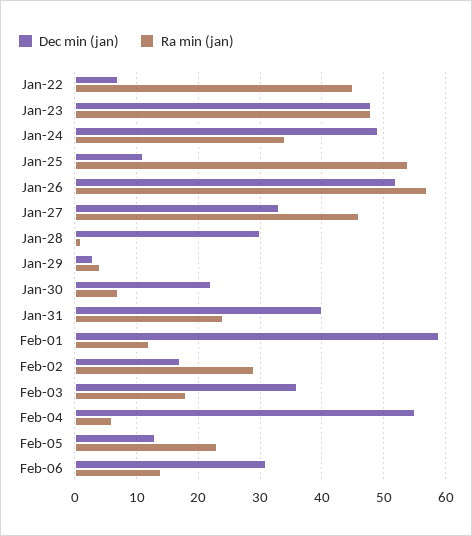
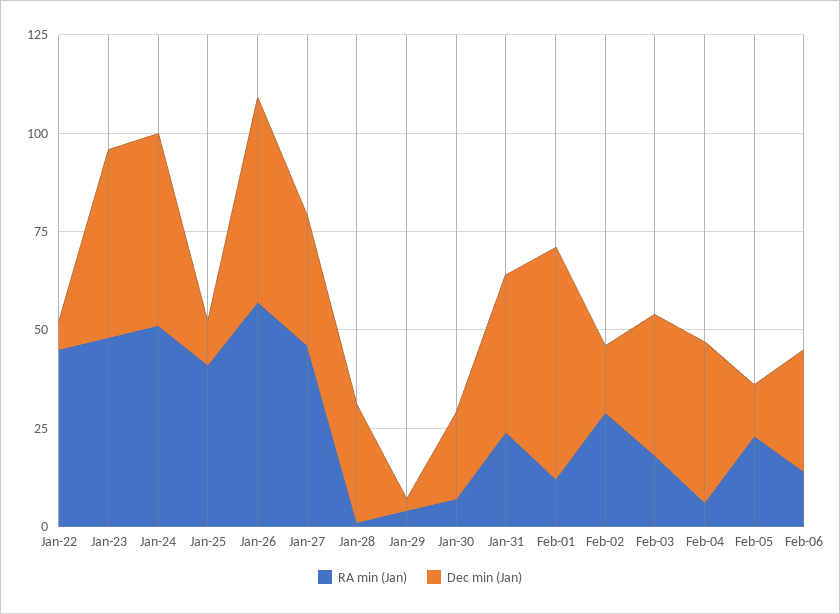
  {
    "Dec min (jan)": {
      "Jan-22": 7,
      "Jan-23": 48,
      "Jan-24": 49,
      "Jan-25": 11,
      "Jan-26": 52,
      "Jan-27": 33,
      "Jan-28": 30,
      "Jan-29": 3,
      "Jan-30": 22,
      "Jan-31": 40,
      "Feb-01": 59,
      "Feb-02": 17,
      "Feb-03": 36,
-     "Feb-04": 55,
+     "Feb-04": 40,
      "Feb-05": 13,
      "Feb-06": 31
    },
    "Ra min (jan)": {
      "Jan-22": 45,
      "Jan-23": 48,
-     "Jan-24": 34,
+     "Jan-24": 50,
-     "Jan-25": 54,
+     "Jan-25": 40,
      "Jan-26": 57,
      "Jan-27": 46,
      "Jan-28": 1,
      "Jan-29": 4,
      "Jan-30": 7,
      "Jan-31": 24,
      "Feb-01": 12,
      "Feb-02": 29,
      "Feb-03": 18,
      "Feb-04": 6,
      "Feb-05": 23,
      "Feb-06": 14
    }
  }

